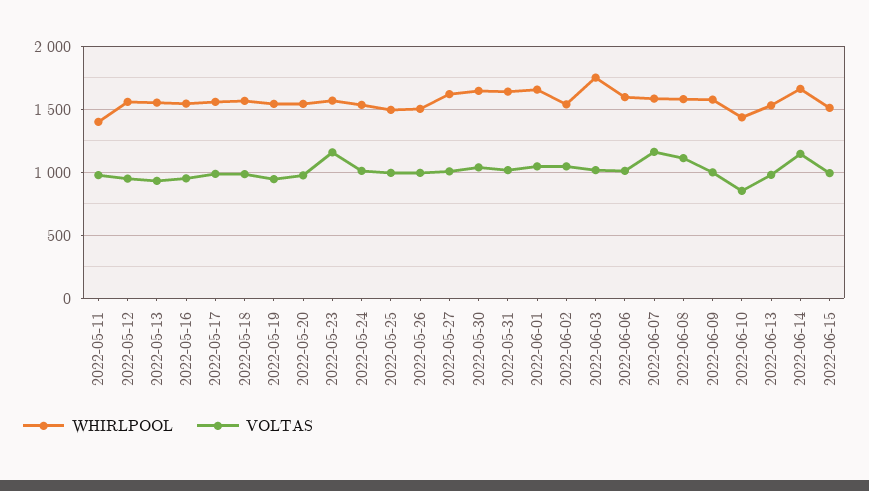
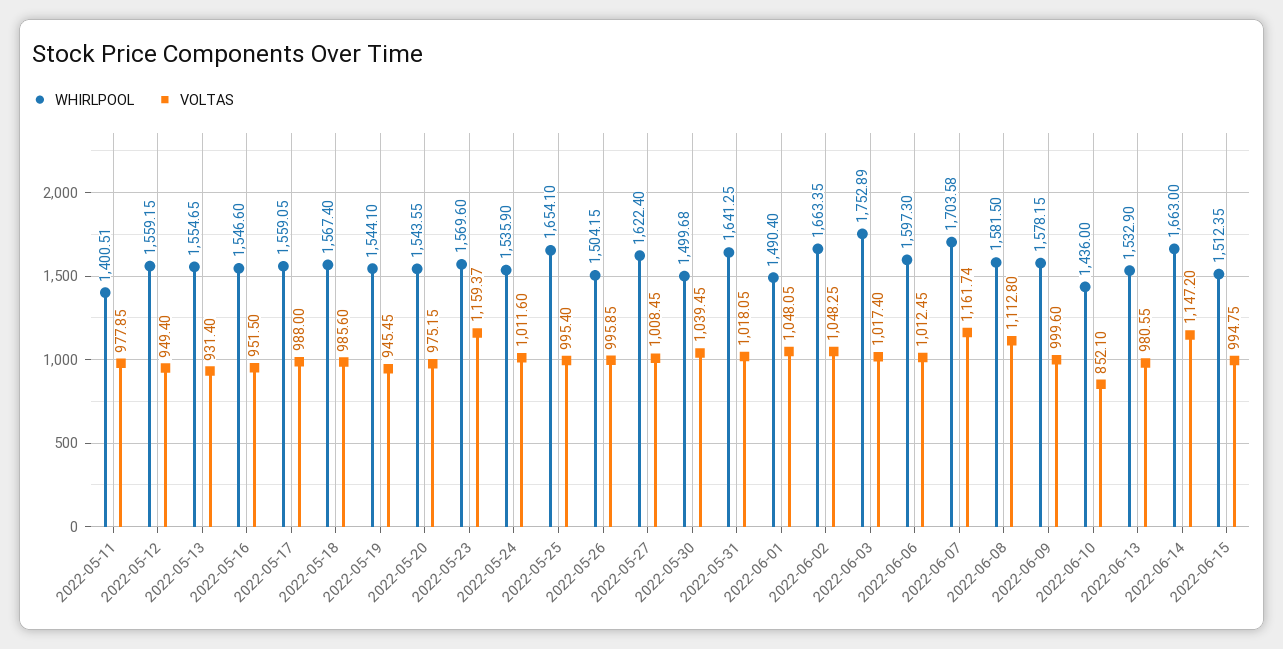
  {
    "WHIRLPOOL": {
      "2022-05-11": 1400.51,
      "2022-05-12": 1559.15,
      "2022-05-13": 1554.65,
      "2022-05-16": 1546.6,
      "2022-05-17": 1559.05,
      "2022-05-18": 1567.4,
      "2022-05-19": 1544.1,
      "2022-05-20": 1543.55,
      "2022-05-23": 1569.6,
      "2022-05-24": 1535.9,
-     "2022-05-25": 1500,
+     "2022-05-25": 1654.1,
      "2022-05-26": 1504.15,
      "2022-05-27": 1622.4,
-     "2022-05-30": 1650,
+     "2022-05-30": 1499.68,
      "2022-05-31": 1641.25,
-     "2022-06-01": 1650,
+     "2022-06-01": 1490.4,
-     "2022-06-02": 1550,
+     "2022-06-02": 1663.35,
      "2022-06-03": 1752.89,
      "2022-06-06": 1597.3,
-     "2022-06-07": 1600,
+     "2022-06-07": 1703.58,
      "2022-06-08": 1581.5,
      "2022-06-09": 1578.15,
      "2022-06-10": 1436,
      "2022-06-13": 1532.9,
      "2022-06-14": 1663,
      "2022-06-15": 1512.35
    },
    "VOLTAS": {
      "2022-05-11": 977.85,
      "2022-05-12": 949.4,
      "2022-05-13": 931.4,
      "2022-05-16": 951.5,
      "2022-05-17": 988,
      "2022-05-18": 985.6,
      "2022-05-19": 945.45,
      "2022-05-20": 975.15,
      "2022-05-23": 1159.37,
      "2022-05-24": 1011.6,
      "2022-05-25": 995.4,
      "2022-05-26": 995.85,
      "2022-05-27": 1008.45,
      "2022-05-30": 1039.45,
      "2022-05-31": 1018.05,
      "2022-06-01": 1048.05,
      "2022-06-02": 1048.25,
      "2022-06-03": 1017.4,
      "2022-06-06": 1012.45,
      "2022-06-07": 1161.74,
      "2022-06-08": 1112.8,
      "2022-06-09": 999.6,
      "2022-06-10": 852.1,
      "2022-06-13": 980.55,
      "2022-06-14": 1147.2,
      "2022-06-15": 994.75
    }
  }

